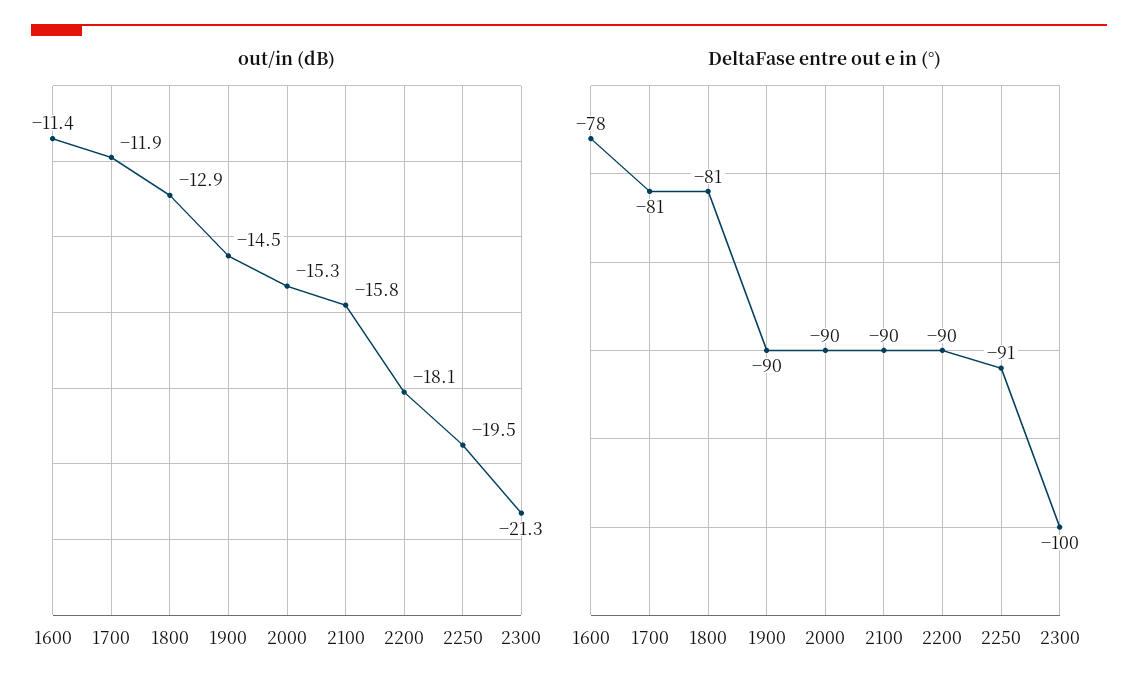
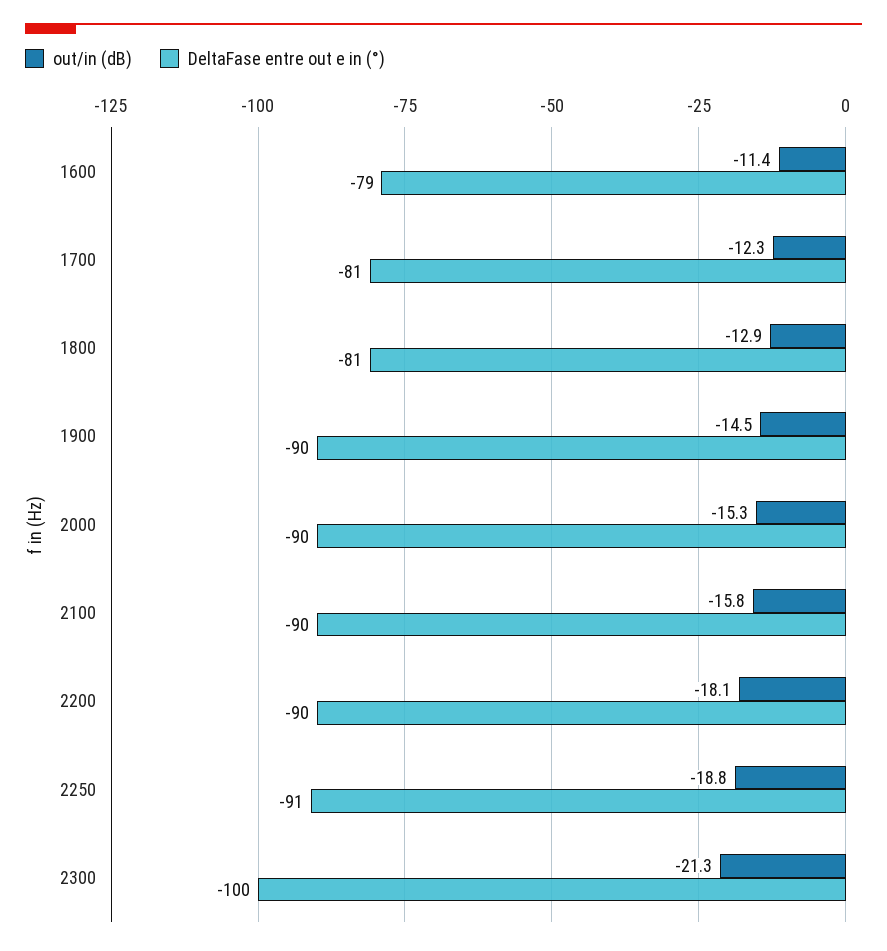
  {
    "out/in (dB)": {
      "1600": -11.4,
-     "1700": -11.9,
+     "1700": -12.3,
      "1800": -12.9,
      "1900": -14.5,
      "2000": -15.3,
      "2100": -15.8,
      "2200": -18.1,
-     "2250": -19.5,
+     "2250": -18.8,
      "2300": -21.3
    },
    "DeltaFase entre out e in (°)": {
-     "1600": -78,
+     "1600": -79,
      "1700": -81,
      "1800": -81,
      "1900": -90,
      "2000": -90,
      "2100": -90,
      "2200": -90,
      "2250": -91,
      "2300": -100
    }
  }

